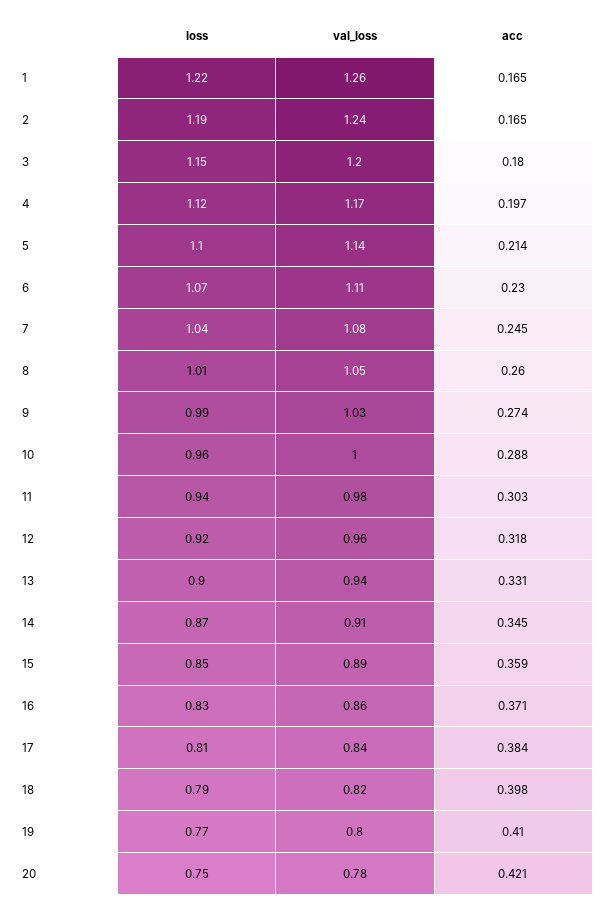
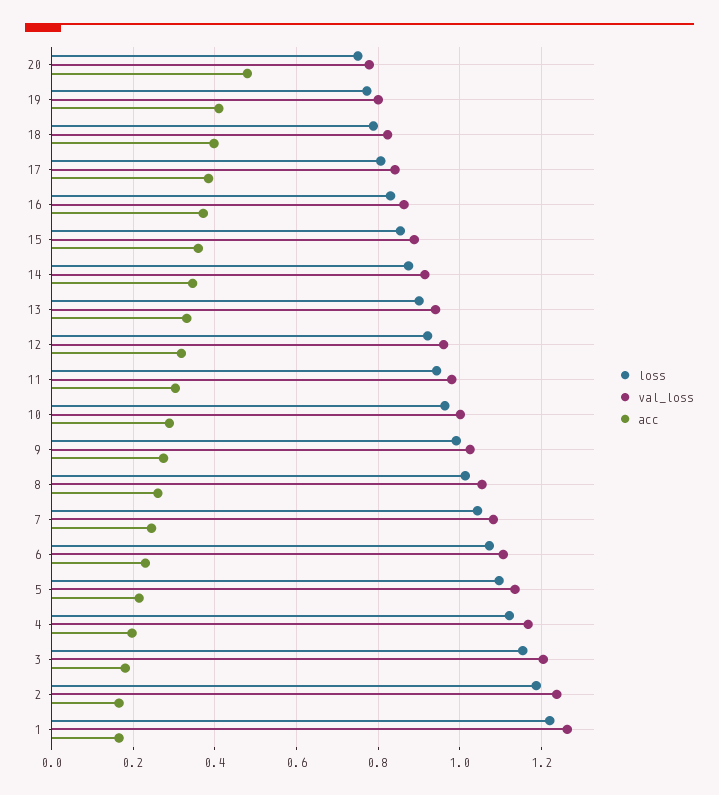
  {
    "loss": {
      "1": 1.22,
      "2": 1.19,
      "3": 1.15,
      "4": 1.12,
      "5": 1.1,
      "6": 1.07,
      "7": 1.04,
      "8": 1.01,
      "9": 0.99,
      "10": 0.96,
      "11": 0.94,
      "12": 0.92,
      "13": 0.9,
      "14": 0.87,
      "15": 0.85,
      "16": 0.83,
      "17": 0.81,
      "18": 0.79,
      "19": 0.77,
      "20": 0.75
    },
    "val_loss": {
      "1": 1.26,
      "2": 1.24,
      "3": 1.2,
      "4": 1.17,
      "5": 1.14,
      "6": 1.11,
      "7": 1.08,
      "8": 1.05,
      "9": 1.03,
      "10": 1,
      "11": 0.98,
      "12": 0.96,
      "13": 0.94,
      "14": 0.91,
      "15": 0.89,
      "16": 0.86,
      "17": 0.84,
      "18": 0.82,
      "19": 0.8,
      "20": 0.78
    },
    "acc": {
      "1": 0.165,
      "2": 0.165,
      "3": 0.18,
      "4": 0.197,
      "5": 0.214,
      "6": 0.23,
      "7": 0.245,
      "8": 0.26,
      "9": 0.274,
      "10": 0.288,
      "11": 0.303,
      "12": 0.318,
      "13": 0.331,
      "14": 0.345,
      "15": 0.359,
      "16": 0.371,
      "17": 0.384,
      "18": 0.398,
      "19": 0.41,
-     "20": 0.421
+     "20": 0.48
    }
  }

